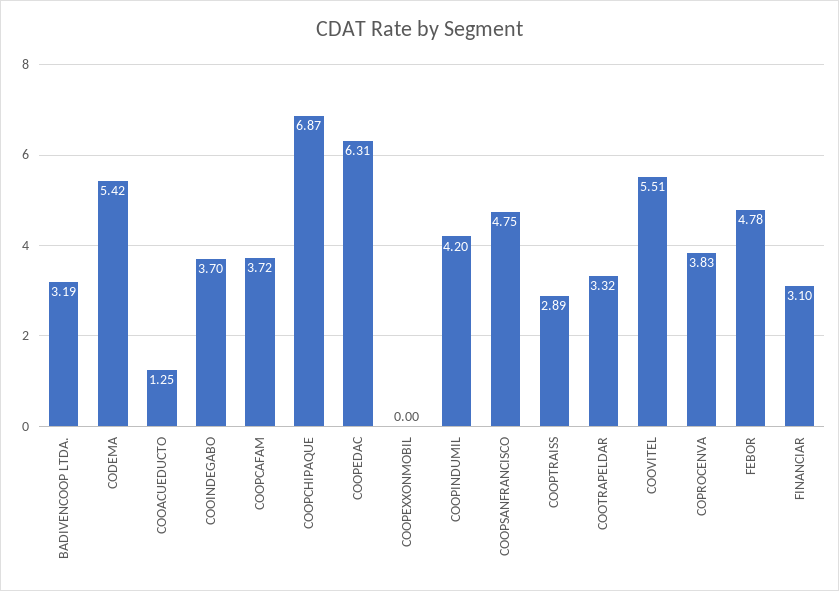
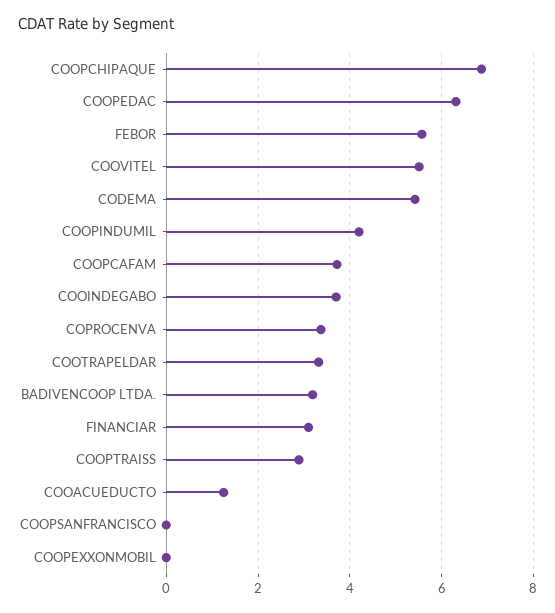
  {
    "BADIVENCOOP LTDA.": 3.19,
    "CODEMA": 5.42,
    "COOACUEDUCTO": 1.25,
    "COOINDEGABO": 3.7,
    "COOPCAFAM": 3.72,
    "COOPCHIPAQUE": 6.87,
    "COOPEDAC": 6.31,
    "COOPEXXONMOBIL": 0,
    "COOPINDUMIL": 4.2,
-   "COOPSANFRANCISCO": 4.75,
+   "COOPSANFRANCISCO": 0,
    "COOPTRAISS": 2.89,
    "COOTRAPELDAR": 3.32,
    "COOVITEL": 5.51,
-   "COPROCENVA": 3.83,
+   "COPROCENVA": 3.4,
-   "FEBOR": 4.78,
+   "FEBOR": 5.6,
    "FINANCIAR": 3.1
  }

